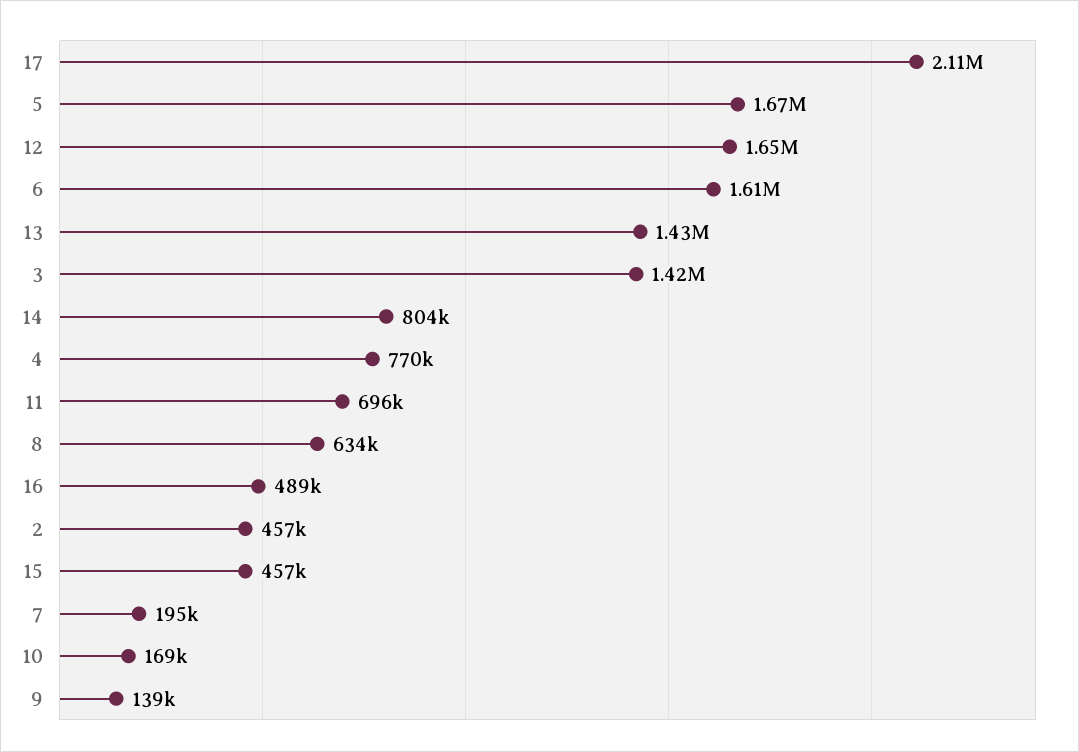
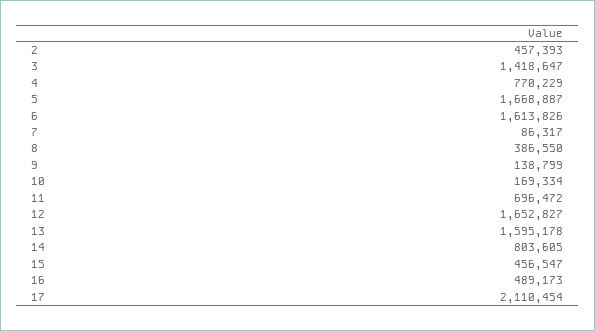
  {
    "17": 2110454,
    "5": 1668887,
    "12": 1652827,
    "6": 1613826,
-   "13": 1430000,
+   "13": 1595178,
    "3": 1418647,
    "14": 803605,
    "4": 770229,
    "11": 696472,
-   "8": 634000,
+   "8": 386550,
    "16": 489173,
    "2": 457393,
    "15": 456547,
-   "7": 195000,
+   "7": 86317,
    "10": 169334,
    "9": 138799
  }

